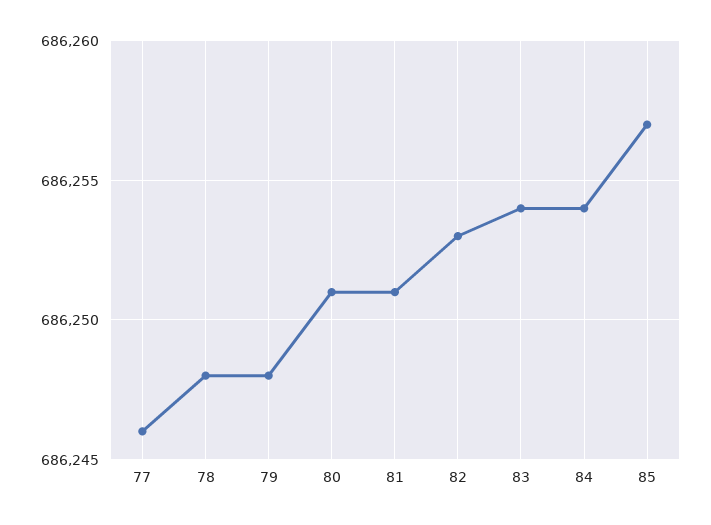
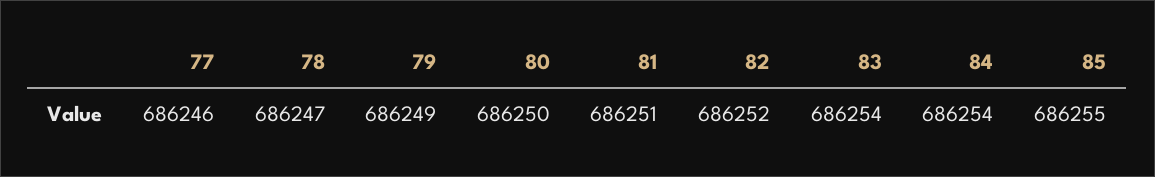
  {
    "77": 686246,
-   "78": 686248,
+   "78": 686247,
-   "79": 686248,
+   "79": 686249,
-   "80": 686251,
+   "80": 686250,
    "81": 686251,
-   "82": 686253,
+   "82": 686252,
    "83": 686254,
    "84": 686254,
-   "85": 686257
+   "85": 686255
  }

